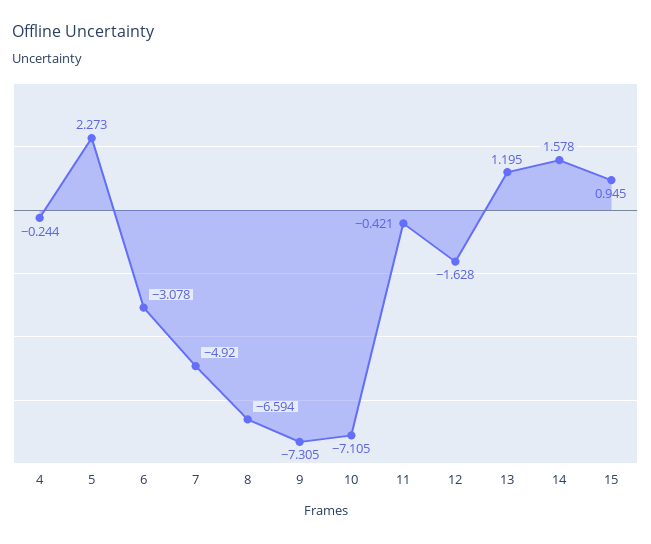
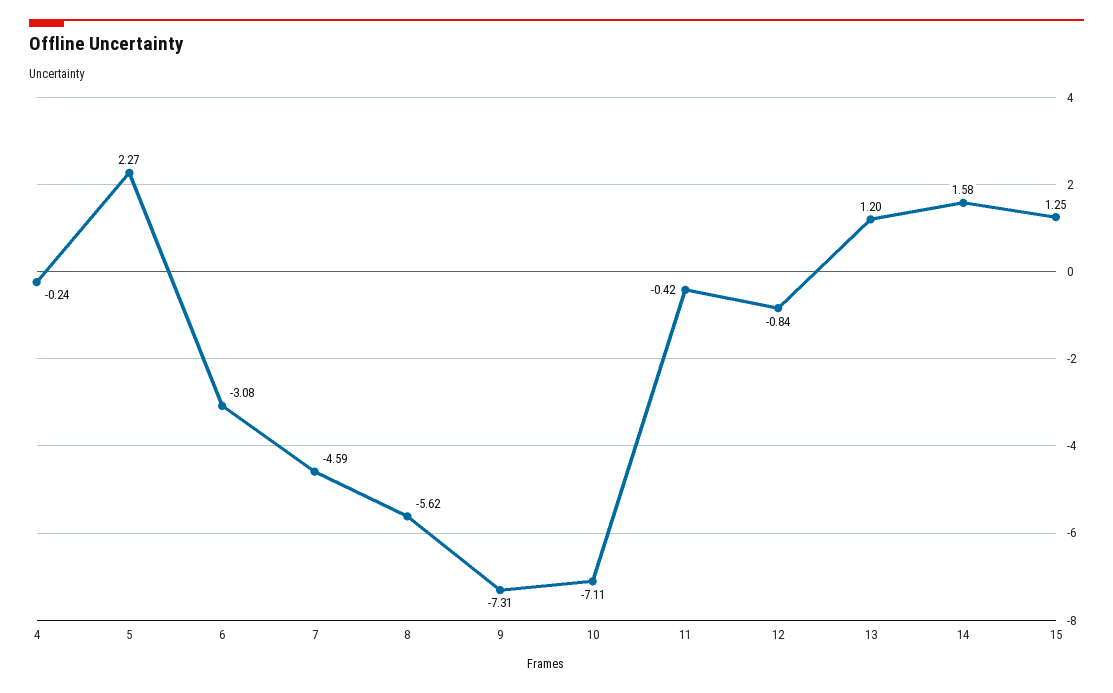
  {
    "4": -0.244,
    "5": 2.273,
    "6": -3.078,
-   "7": -4.92,
+   "7": -4.59,
-   "8": -6.594,
+   "8": -5.62,
    "9": -7.305,
    "10": -7.105,
    "11": -0.421,
-   "12": -1.628,
+   "12": -0.84,
    "13": 1.195,
    "14": 1.578,
-   "15": 0.945
+   "15": 1.25
  }

